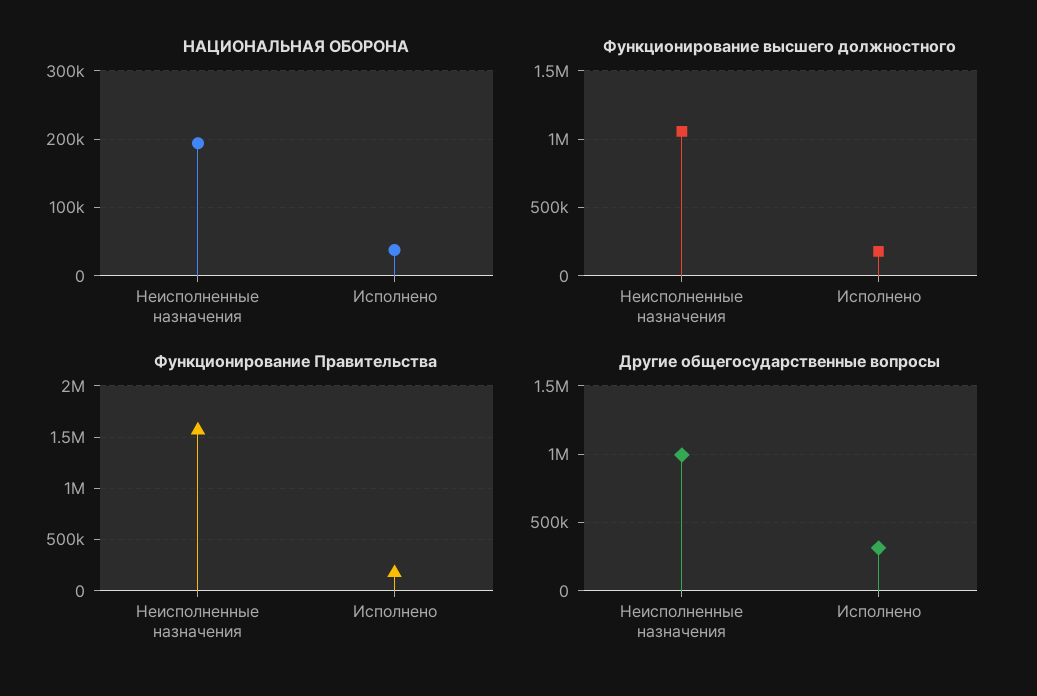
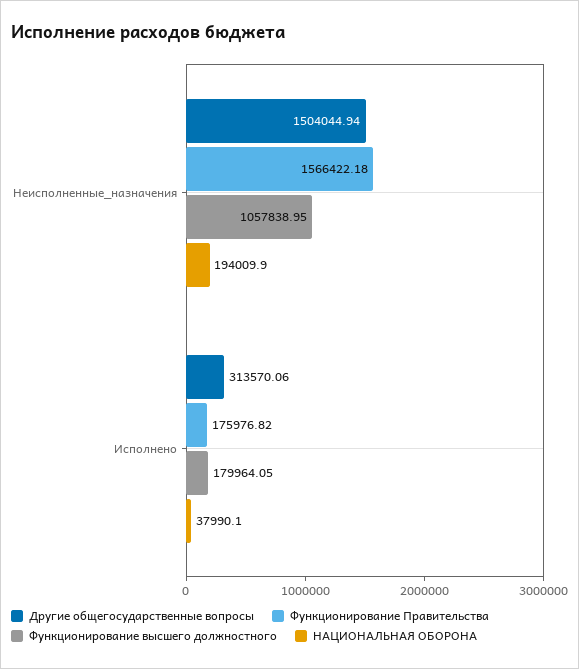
  {
    "НАЦИОНАЛЬНАЯ ОБОРОНА": {
      "Неисполненные назначения": 194009.9,
      "Исполнено": 37990.1
    },
    "Функционирование высшего должностного": {
      "Неисполненные назначения": 1057838.95,
      "Исполнено": 179964.05
    },
    "Функционирование Правительства": {
      "Неисполненные назначения": 1566422.18,
      "Исполнено": 175976.82
    },
    "Другие общегосударственные вопросы": {
-     "Неисполненные назначения": 1000000,
+     "Неисполненные назначения": 1504044.94,
      "Исполнено": 313570.06
    }
  }

